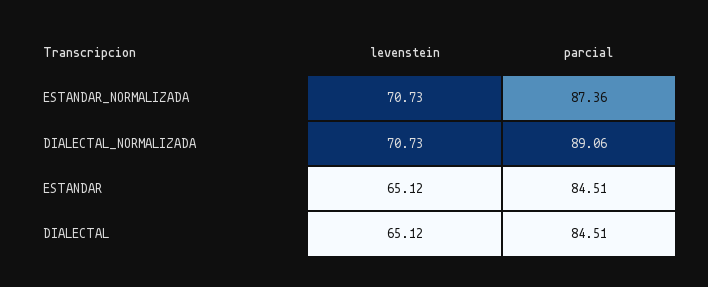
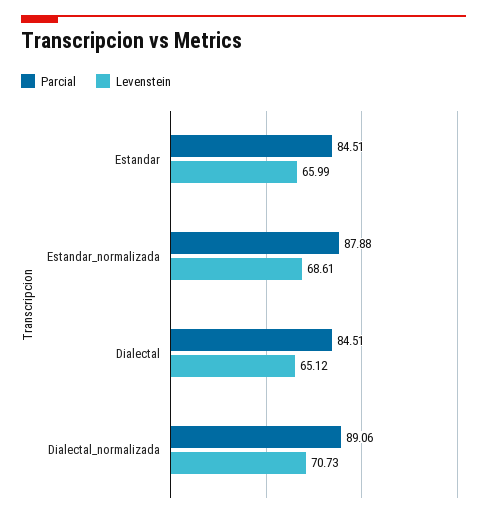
  {
    "levenstein": {
-     "ESTANDAR_NORMALIZADA": 70.73,
+     "ESTANDAR_NORMALIZADA": 68.61,
      "DIALECTAL_NORMALIZADA": 70.73,
-     "ESTANDAR": 65.12,
+     "ESTANDAR": 65.99,
      "DIALECTAL": 65.12
    },
    "parcial": {
-     "ESTANDAR_NORMALIZADA": 87.36,
+     "ESTANDAR_NORMALIZADA": 87.88,
      "DIALECTAL_NORMALIZADA": 89.06,
      "ESTANDAR": 84.51,
      "DIALECTAL": 84.51
    }
  }

